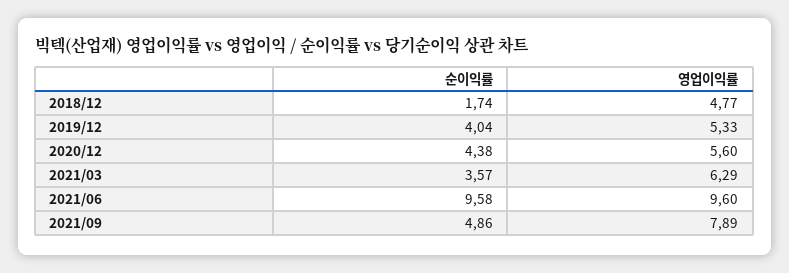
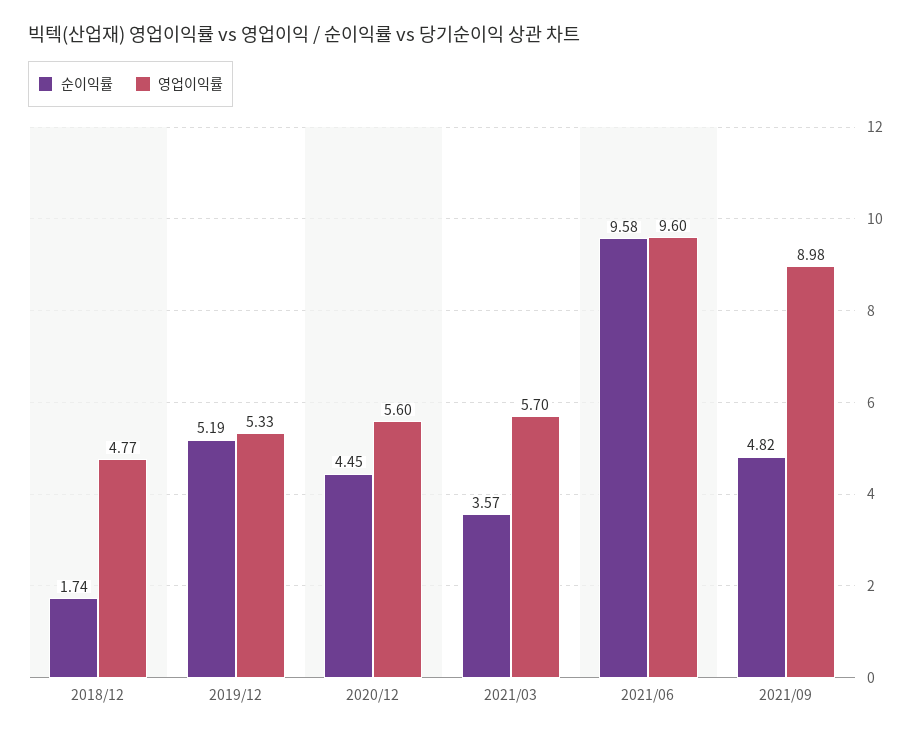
  {
    "순이익률": {
      "2018/12": 1.74,
-     "2019/12": 4.04,
+     "2019/12": 5.19,
-     "2020/12": 4.38,
+     "2020/12": 4.45,
      "2021/03": 3.57,
      "2021/06": 9.58,
-     "2021/09": 4.86
+     "2021/09": 4.82
    },
    "영업이익률": {
      "2018/12": 4.77,
      "2019/12": 5.33,
      "2020/12": 5.6,
-     "2021/03": 6.29,
+     "2021/03": 5.7,
      "2021/06": 9.6,
-     "2021/09": 7.89
+     "2021/09": 8.98
    }
  }

